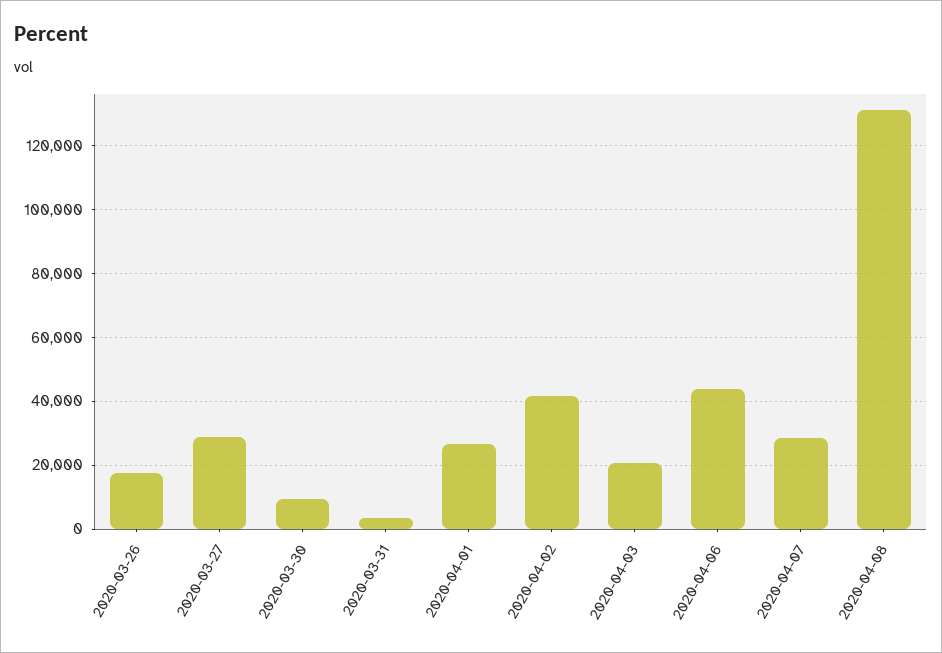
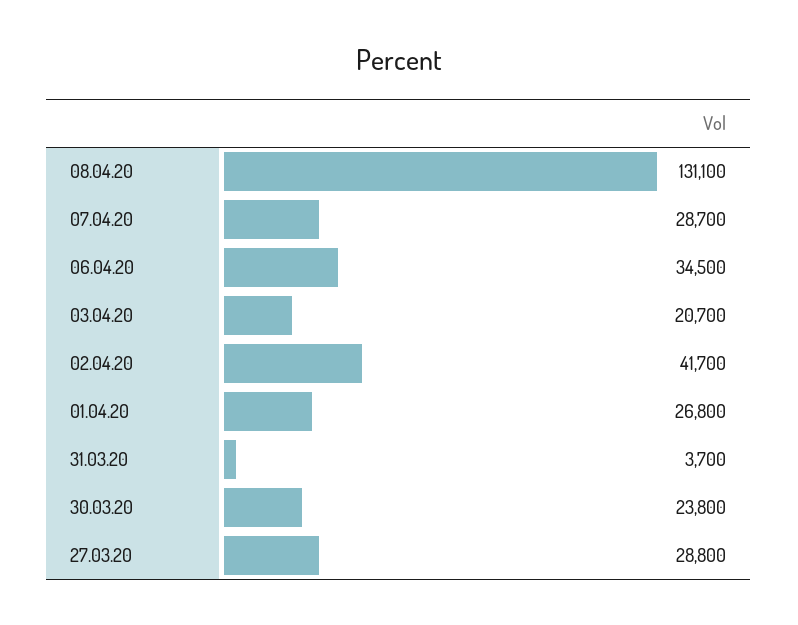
  {
-   "2020-03-26": 18000,
    "2020-03-27": 28800,
-   "2020-03-30": 10000,
+   "2020-03-30": 23800,
    "2020-03-31": 3700,
    "2020-04-01": 26800,
    "2020-04-02": 41700,
    "2020-04-03": 20700,
-   "2020-04-06": 44000,
+   "2020-04-06": 34500,
    "2020-04-07": 28700,
    "2020-04-08": 131100
  }

